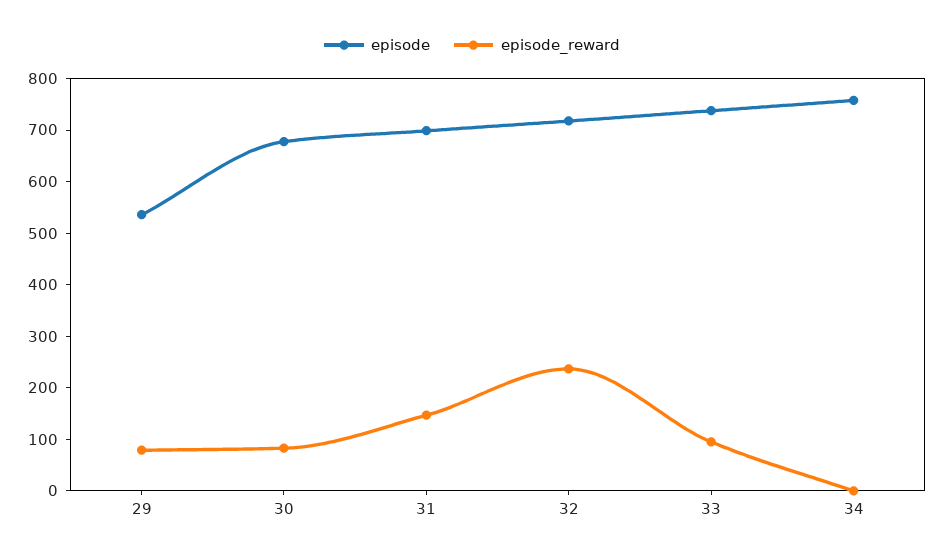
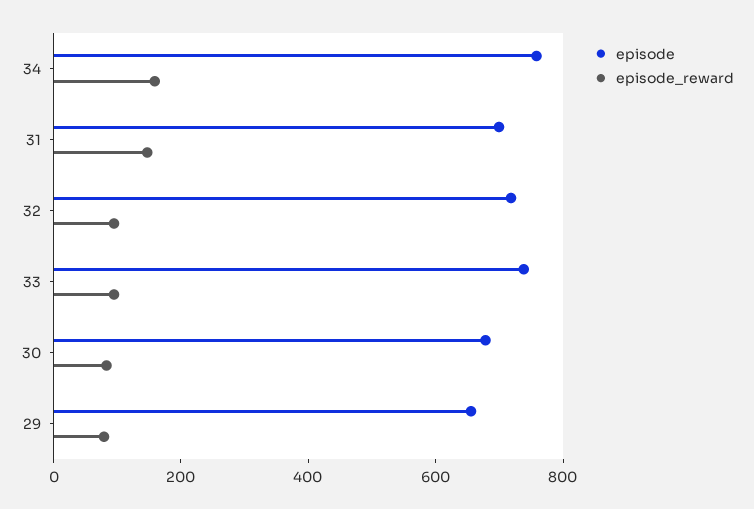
  {
    "episode": {
-     "29": 540,
+     "29": 650,
      "30": 680,
      "31": 700,
      "32": 720,
      "33": 740,
      "34": 760
    },
    "episode_reward": {
      "29": 80,
      "30": 80,
      "31": 140,
-     "32": 240,
+     "32": 100,
      "33": 100,
-     "34": 0
+     "34": 150
    }
  }

